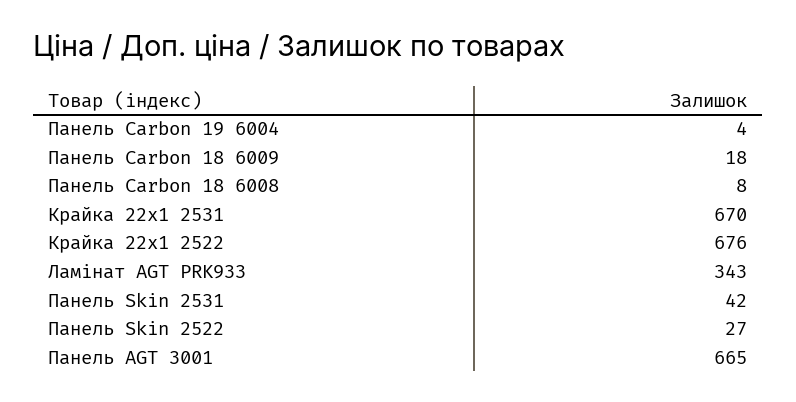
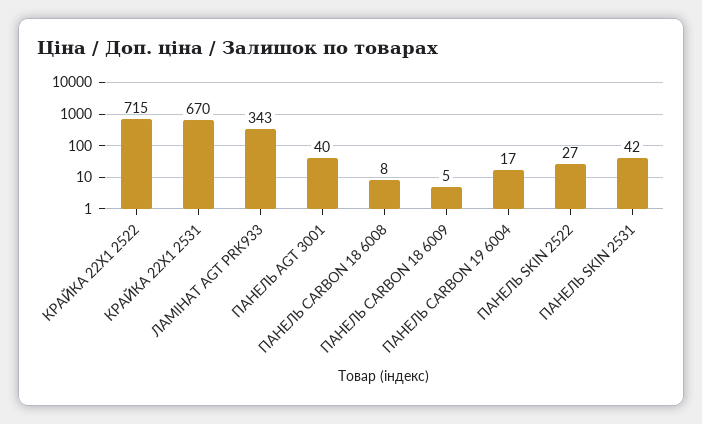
  {
-   "Панель Carbon 19 6004": 4,
+   "Панель Carbon 19 6004": 17,
-   "Панель Carbon 18 6009": 18,
+   "Панель Carbon 18 6009": 5,
    "Панель Carbon 18 6008": 8,
    "Крайка 22x1 2531": 670,
-   "Крайка 22x1 2522": 676,
+   "Крайка 22x1 2522": 715,
    "Ламінат AGT PRK933": 343,
    "Панель Skin 2531": 42,
    "Панель Skin 2522": 27,
-   "Панель AGT 3001": 665
+   "Панель AGT 3001": 40
  }

